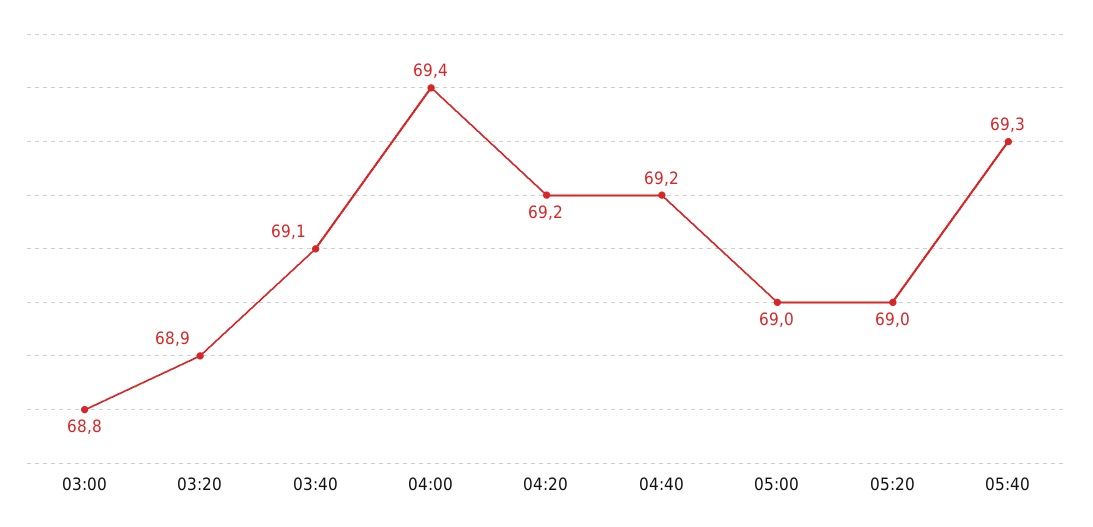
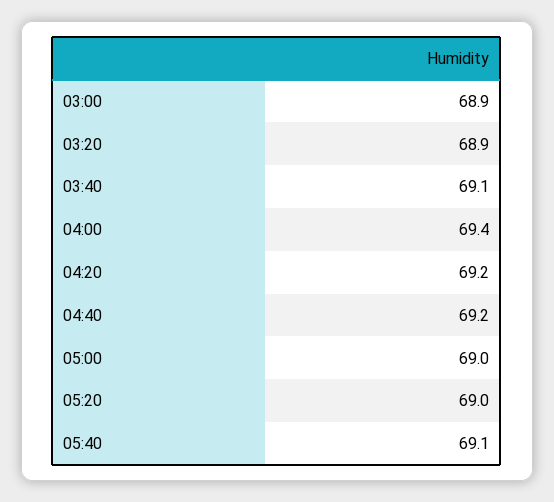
  {
-   "03:00": 68.8,
+   "03:00": 68.9,
    "03:20": 68.9,
    "03:40": 69.1,
    "04:00": 69.4,
    "04:20": 69.2,
    "04:40": 69.2,
    "05:00": 69,
    "05:20": 69,
-   "05:40": 69.3
+   "05:40": 69.1
  }

